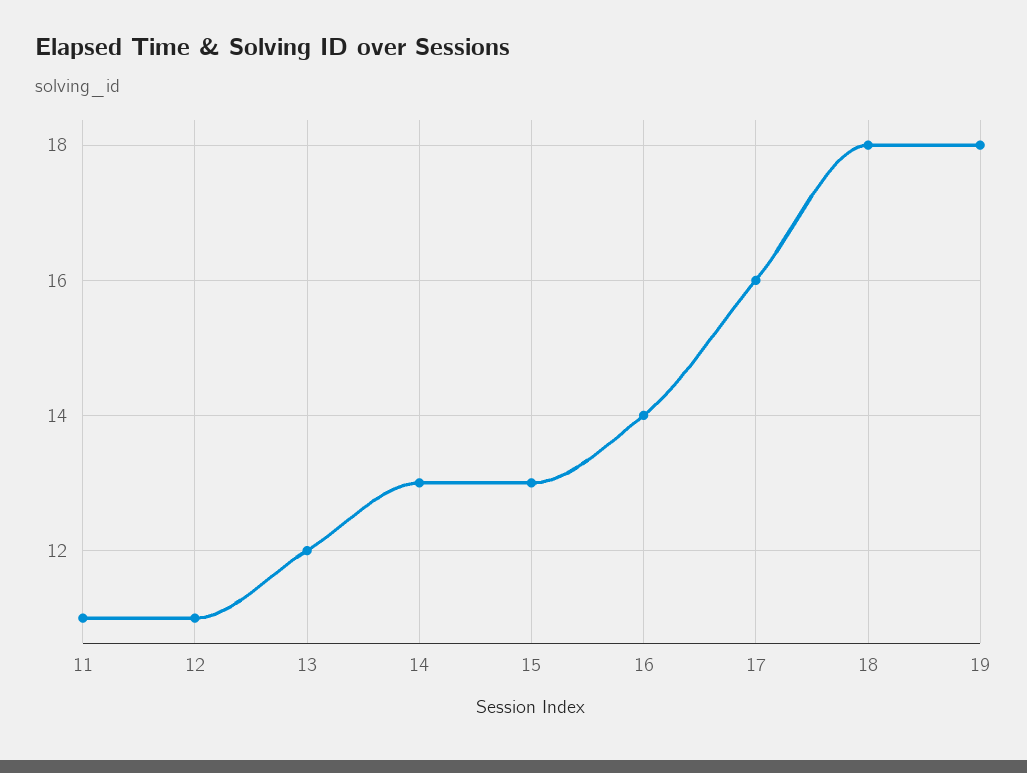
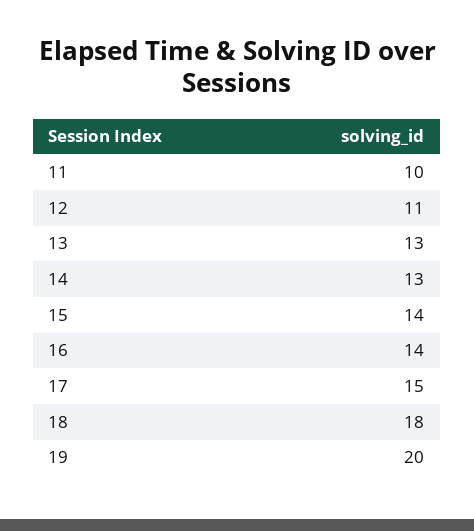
  {
-   "11": 11,
+   "11": 10,
    "12": 11,
-   "13": 12,
+   "13": 13,
    "14": 13,
-   "15": 13,
+   "15": 14,
    "16": 14,
-   "17": 16,
+   "17": 15,
    "18": 18,
-   "19": 18
+   "19": 20
  }

